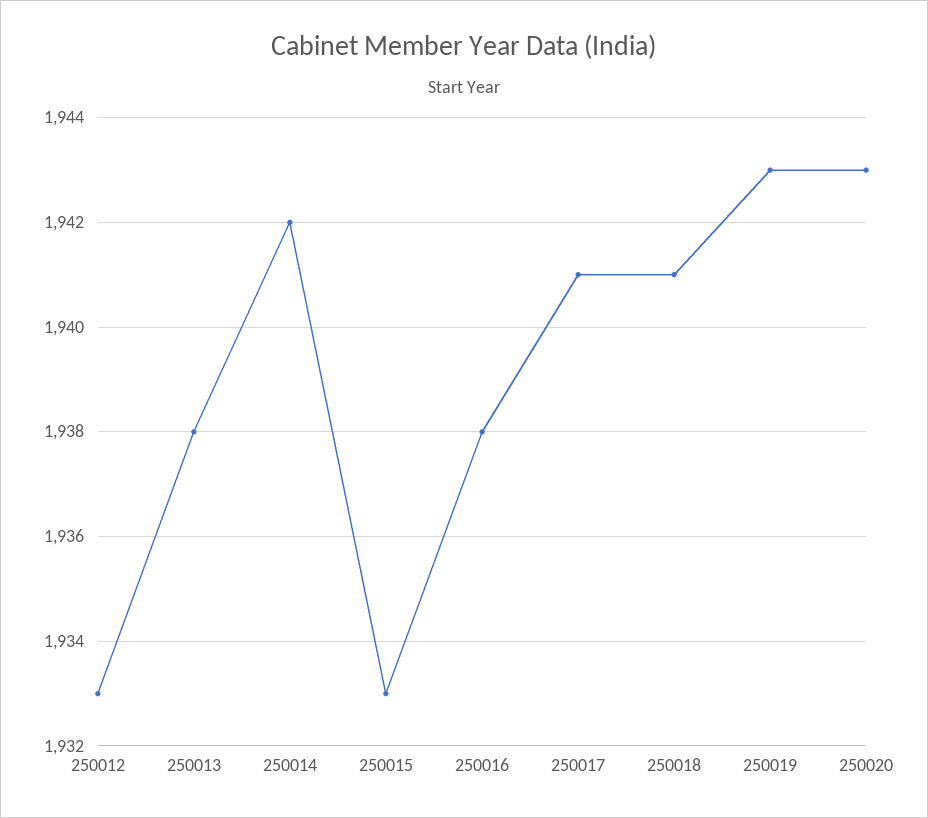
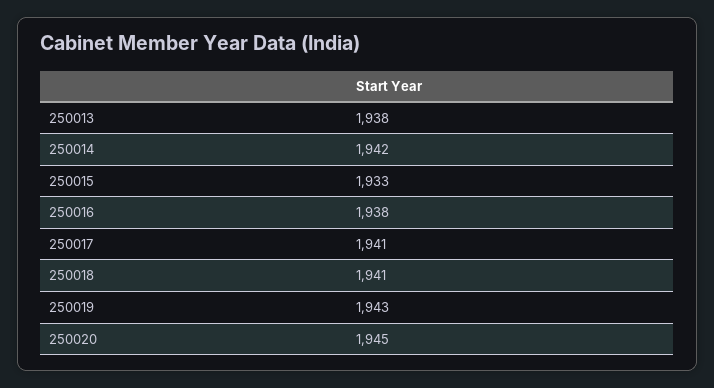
  {
-   "250012": 1933,
    "250013": 1938,
    "250014": 1942,
    "250015": 1933,
    "250016": 1938,
    "250017": 1941,
    "250018": 1941,
    "250019": 1943,
-   "250020": 1943
+   "250020": 1945
  }

